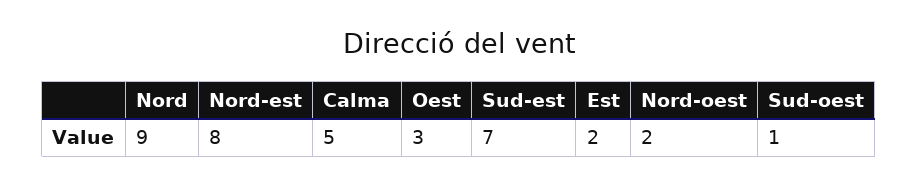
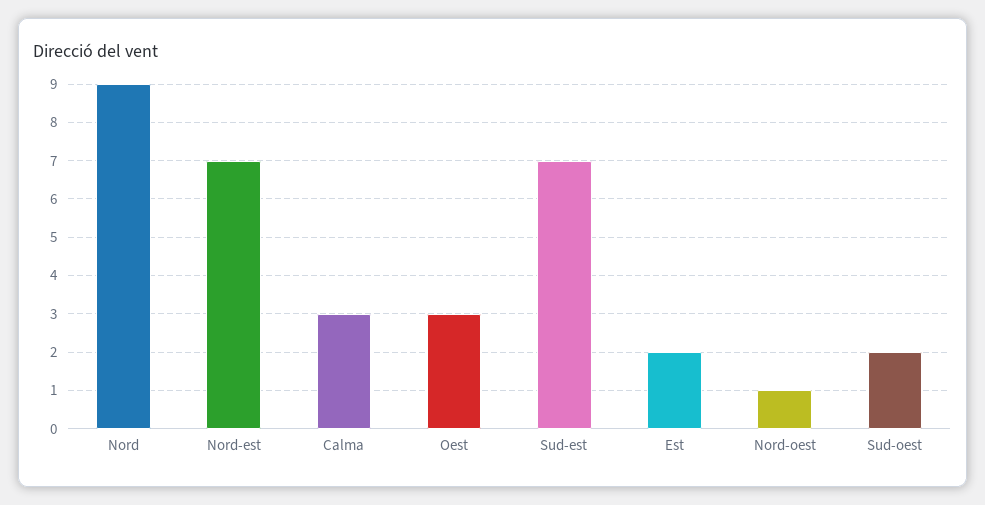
  {
    "Nord": 9,
-   "Nord-est": 8,
+   "Nord-est": 7,
-   "Calma": 5,
+   "Calma": 3,
    "Oest": 3,
    "Sud-est": 7,
    "Est": 2,
-   "Nord-oest": 2,
+   "Nord-oest": 1,
-   "Sud-oest": 1
+   "Sud-oest": 2
  }

